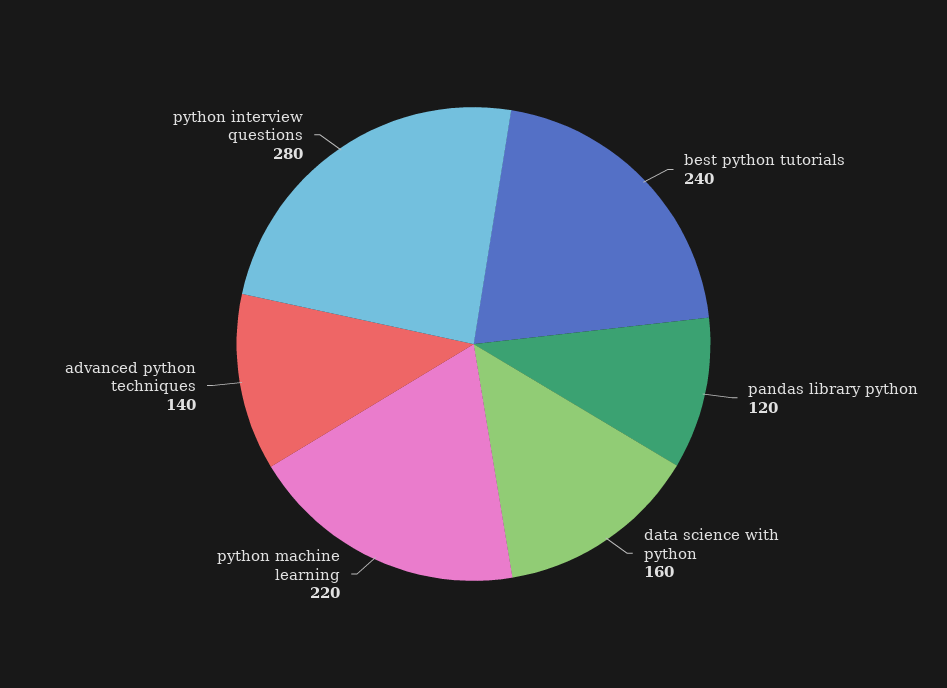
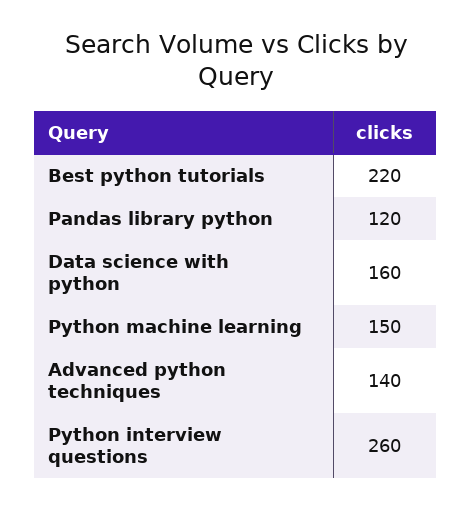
  {
-   "best python tutorials": 240,
+   "best python tutorials": 220,
    "pandas library python": 120,
    "data science with python": 160,
-   "python machine learning": 220,
+   "python machine learning": 150,
    "advanced python techniques": 140,
-   "python interview questions": 280
+   "python interview questions": 260
  }

